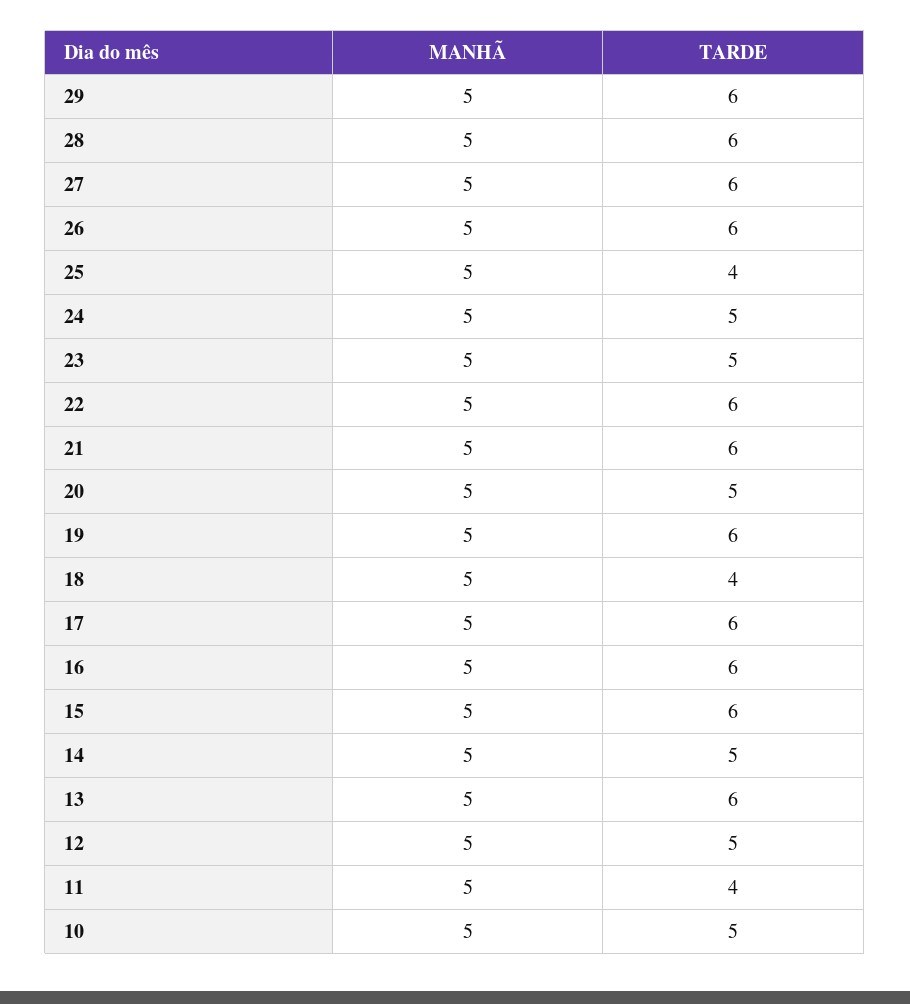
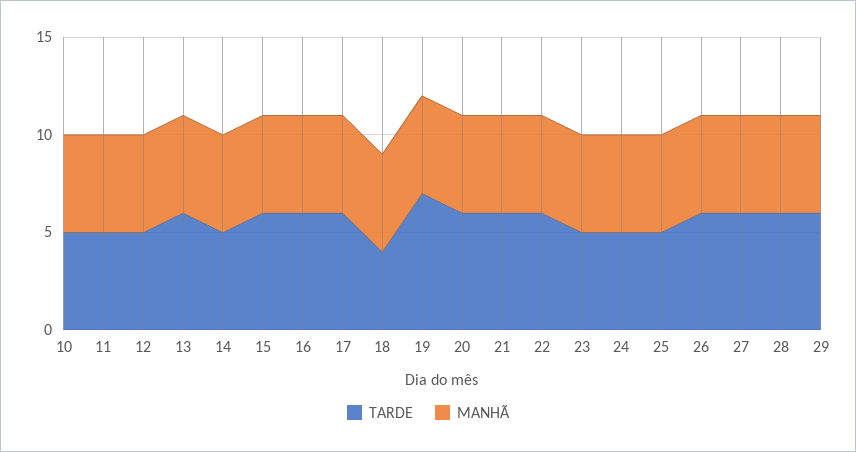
  {
    "MANHÃ": {
      "29": 5,
      "28": 5,
      "27": 5,
      "26": 5,
      "25": 5,
      "24": 5,
      "23": 5,
      "22": 5,
      "21": 5,
      "20": 5,
      "19": 5,
      "18": 5,
      "17": 5,
      "16": 5,
      "15": 5,
      "14": 5,
      "13": 5,
      "12": 5,
      "11": 5,
      "10": 5
    },
    "TARDE": {
      "29": 6,
      "28": 6,
      "27": 6,
      "26": 6,
-     "25": 4,
+     "25": 5,
      "24": 5,
      "23": 5,
      "22": 6,
      "21": 6,
-     "20": 5,
+     "20": 6,
-     "19": 6,
+     "19": 7,
      "18": 4,
      "17": 6,
      "16": 6,
      "15": 6,
      "14": 5,
      "13": 6,
      "12": 5,
-     "11": 4,
+     "11": 5,
      "10": 5
    }
  }

